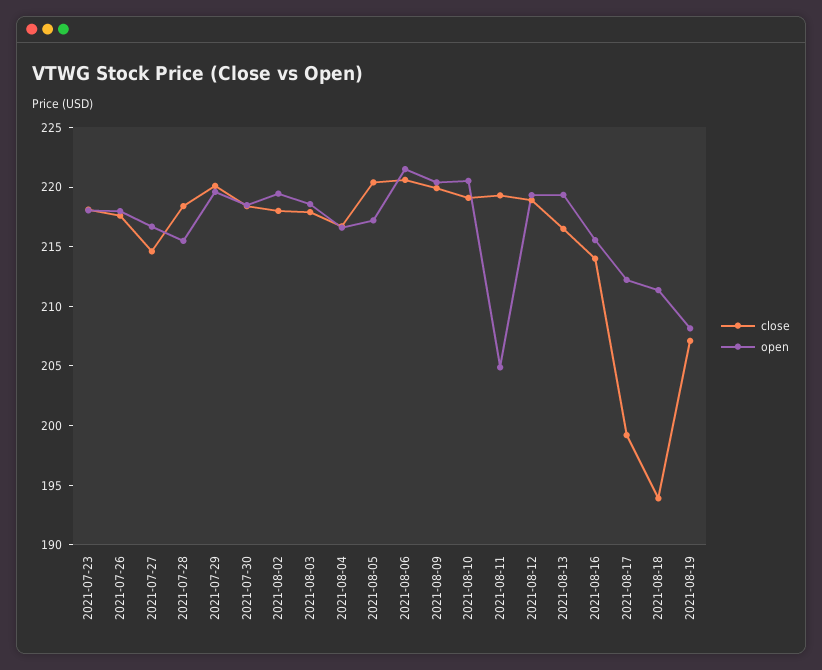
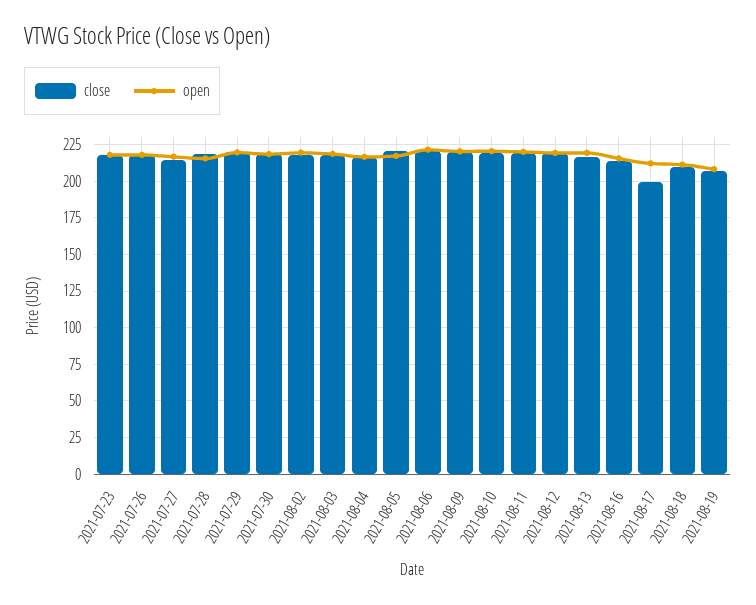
  {
    "close": {
      "2021-07-23": 218,
      "2021-07-26": 218,
      "2021-07-27": 215,
      "2021-07-28": 218,
      "2021-07-29": 220,
      "2021-07-30": 218,
      "2021-08-02": 218,
      "2021-08-03": 218,
      "2021-08-04": 217,
      "2021-08-05": 220,
      "2021-08-06": 221,
      "2021-08-09": 220,
      "2021-08-10": 219,
      "2021-08-11": 219,
      "2021-08-12": 219,
      "2021-08-13": 217,
      "2021-08-16": 214,
      "2021-08-17": 199,
-     "2021-08-18": 194,
+     "2021-08-18": 210,
      "2021-08-19": 207
    },
    "open": {
      "2021-07-23": 218,
      "2021-07-26": 218,
      "2021-07-27": 217,
      "2021-07-28": 215,
      "2021-07-29": 220,
      "2021-07-30": 218,
      "2021-08-02": 219,
      "2021-08-03": 219,
      "2021-08-04": 217,
      "2021-08-05": 217,
      "2021-08-06": 222,
      "2021-08-09": 220,
      "2021-08-10": 221,
-     "2021-08-11": 205,
+     "2021-08-11": 220,
      "2021-08-12": 219,
      "2021-08-13": 219,
      "2021-08-16": 216,
      "2021-08-17": 212,
      "2021-08-18": 211,
      "2021-08-19": 208
    }
  }

